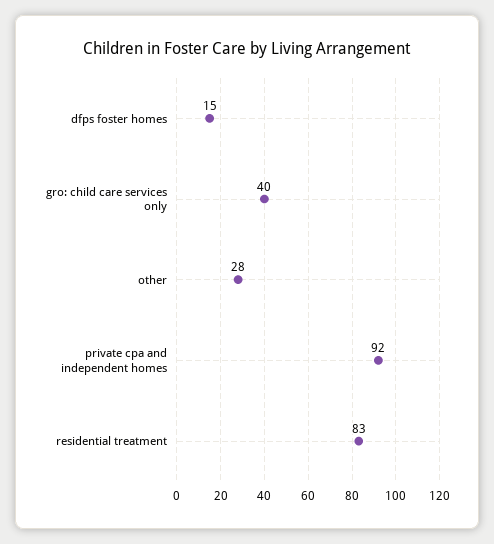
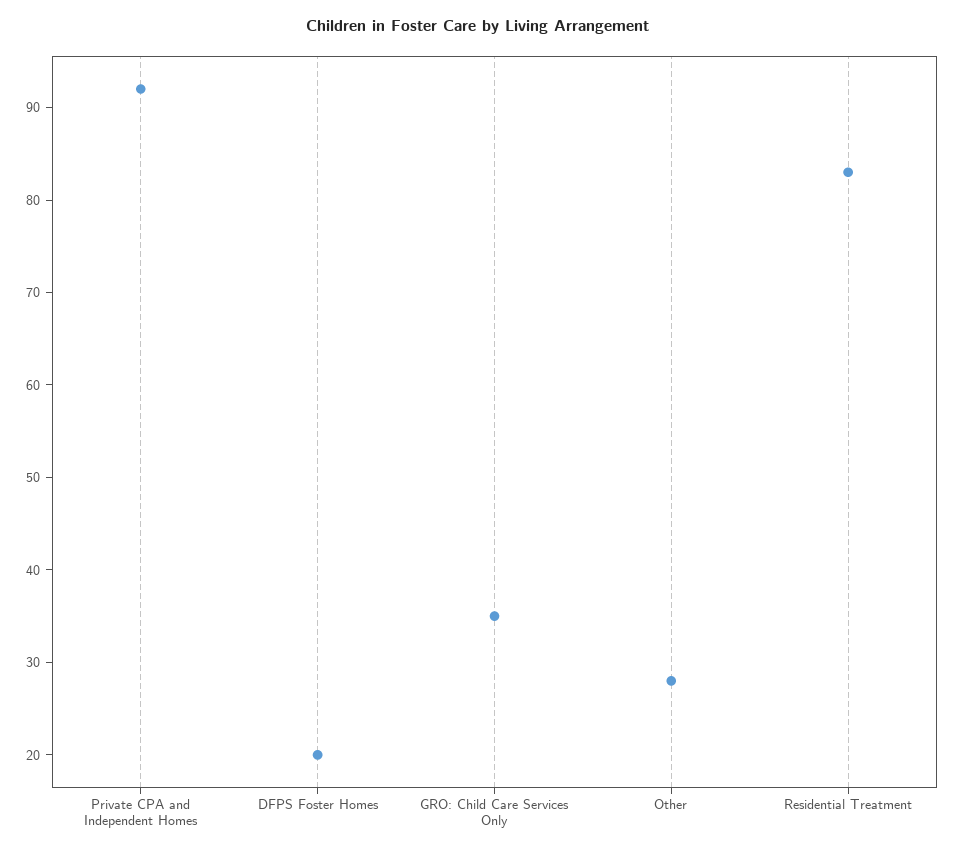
  {
-   "dfps foster homes": 15,
+   "dfps foster homes": 20,
-   "gro: child care services only": 40,
+   "gro: child care services only": 35,
    "other": 28,
    "private cpa and independent homes": 92,
    "residential treatment": 83
  }

